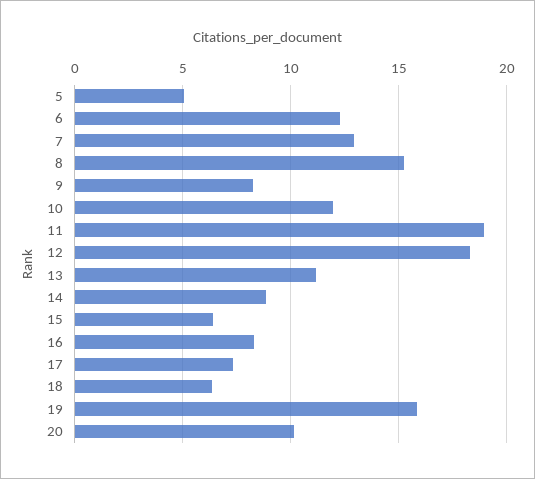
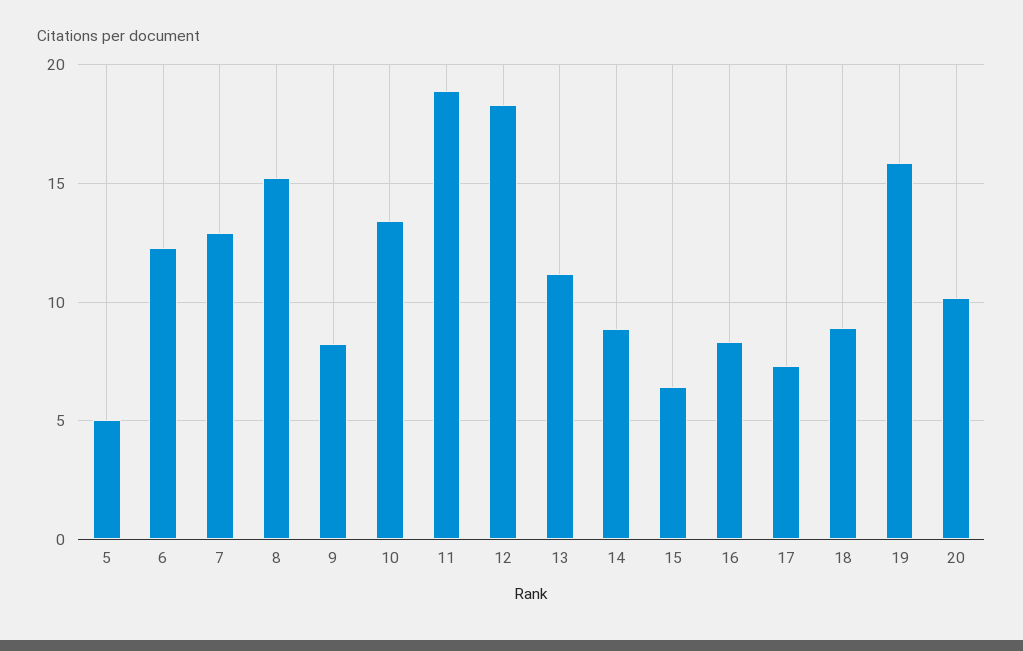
  {
    "5": 5,
    "6": 12.5,
    "7": 13,
    "8": 15,
    "9": 8.5,
-   "10": 12,
+   "10": 13.5,
    "11": 19,
    "12": 18.5,
    "13": 11,
    "14": 9,
    "15": 6.5,
    "16": 8.5,
    "17": 7.5,
-   "18": 6.5,
+   "18": 9,
    "19": 16,
    "20": 10
  }

